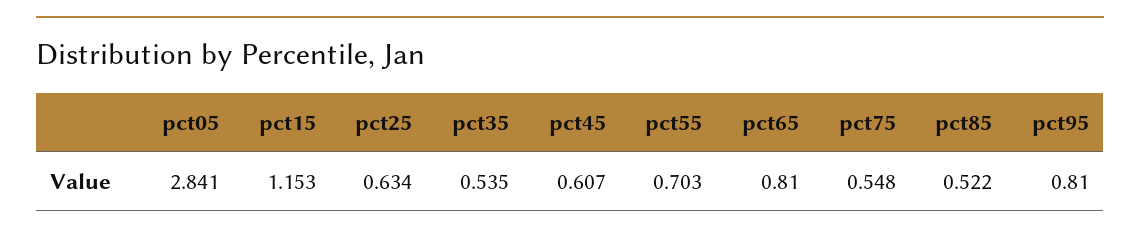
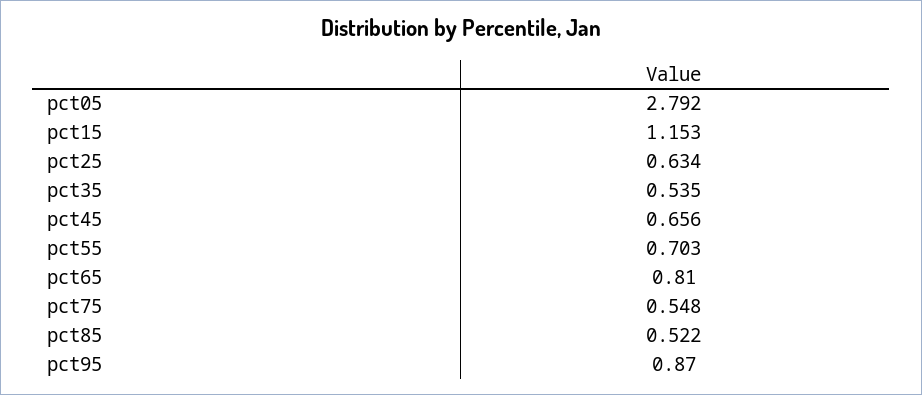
  {
-   "pct05": 2.841,
+   "pct05": 2.792,
    "pct15": 1.153,
    "pct25": 0.634,
    "pct35": 0.535,
-   "pct45": 0.607,
+   "pct45": 0.656,
    "pct55": 0.703,
    "pct65": 0.81,
    "pct75": 0.548,
    "pct85": 0.522,
-   "pct95": 0.81
+   "pct95": 0.87
  }

